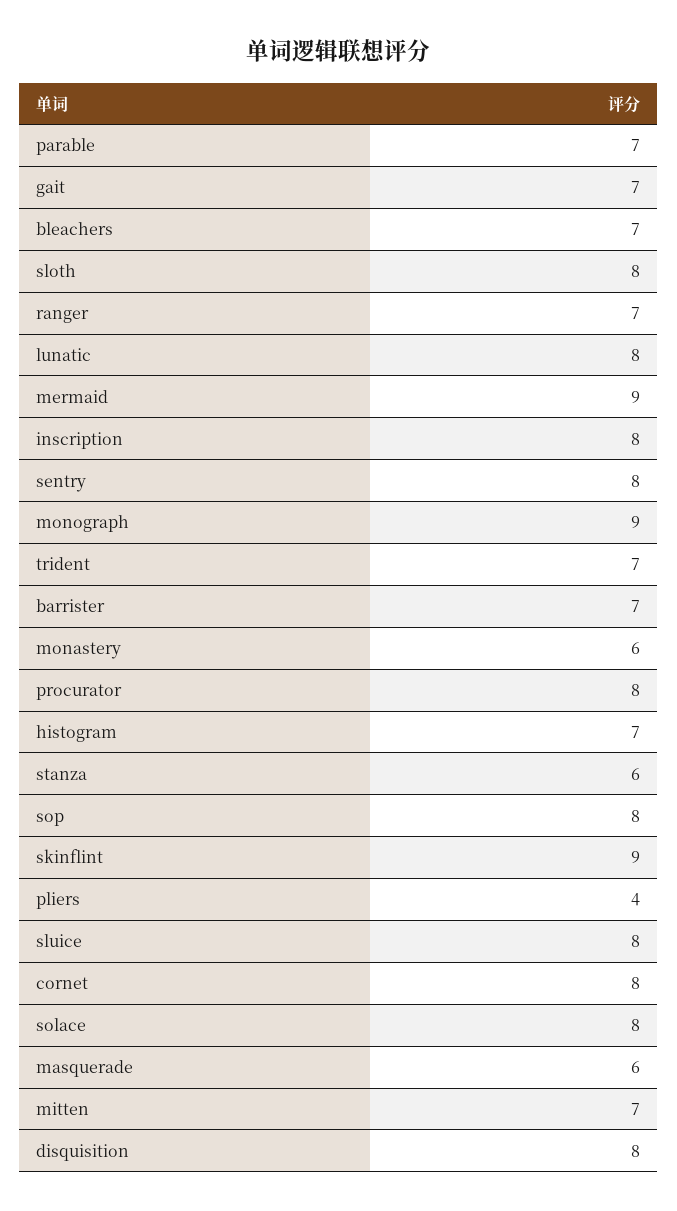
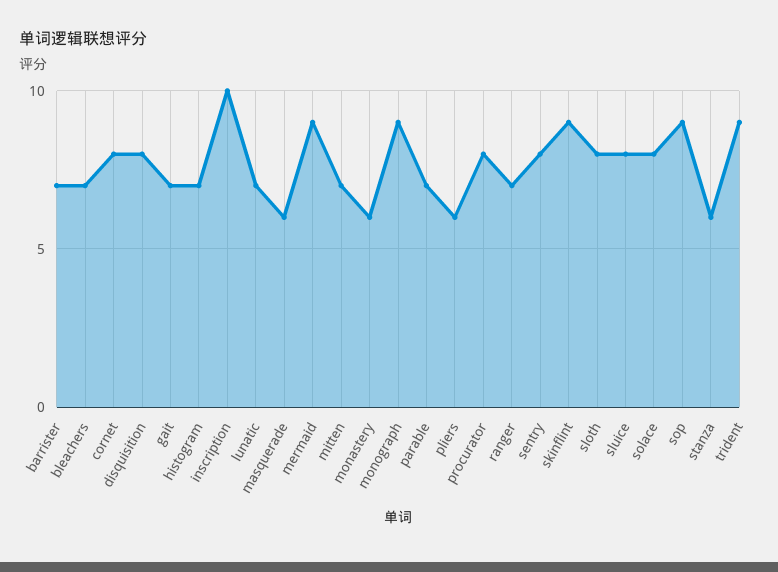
  {
    "parable": 7,
    "gait": 7,
    "bleachers": 7,
    "sloth": 8,
    "ranger": 7,
-   "lunatic": 8,
+   "lunatic": 7,
    "mermaid": 9,
-   "inscription": 8,
+   "inscription": 10,
    "sentry": 8,
    "monograph": 9,
-   "trident": 7,
+   "trident": 9,
    "barrister": 7,
    "monastery": 6,
    "procurator": 8,
    "histogram": 7,
    "stanza": 6,
-   "sop": 8,
+   "sop": 9,
    "skinflint": 9,
-   "pliers": 4,
+   "pliers": 6,
    "sluice": 8,
    "cornet": 8,
    "solace": 8,
    "masquerade": 6,
    "mitten": 7,
    "disquisition": 8
  }

